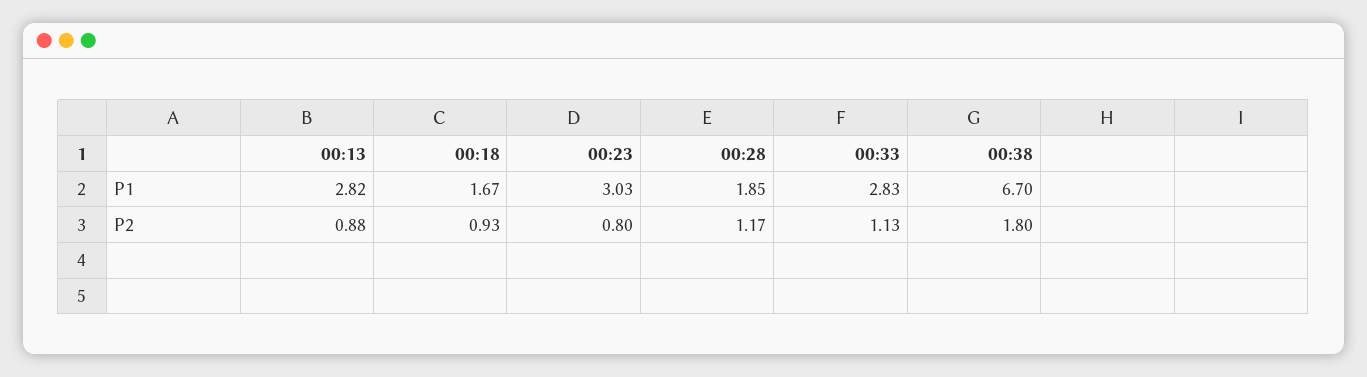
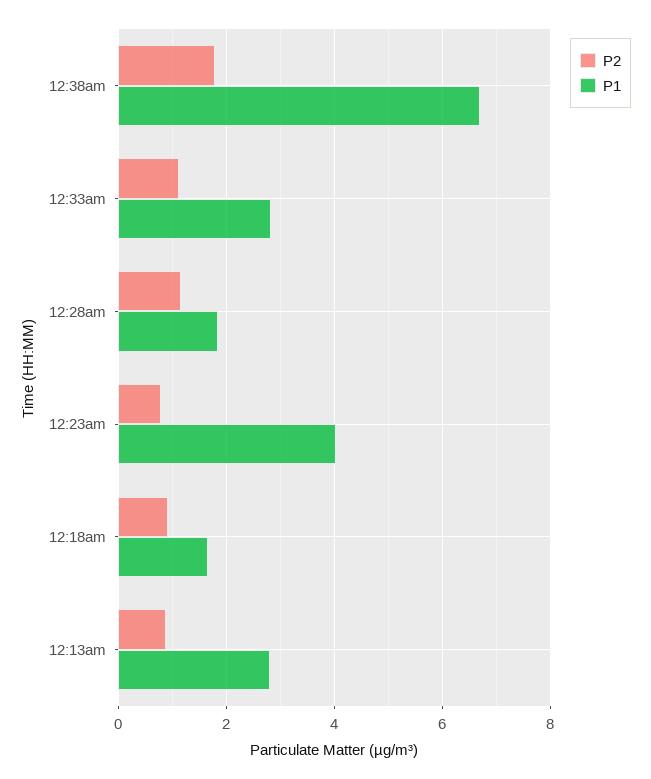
  {
    "P1": {
      "00:13": 2.82,
      "00:18": 1.67,
-     "00:23": 3.03,
+     "00:23": 4,
      "00:28": 1.85,
      "00:33": 2.83,
      "00:38": 6.7
    },
    "P2": {
      "00:13": 0.88,
      "00:18": 0.93,
      "00:23": 0.8,
      "00:28": 1.17,
      "00:33": 1.13,
      "00:38": 1.8
    }
  }

